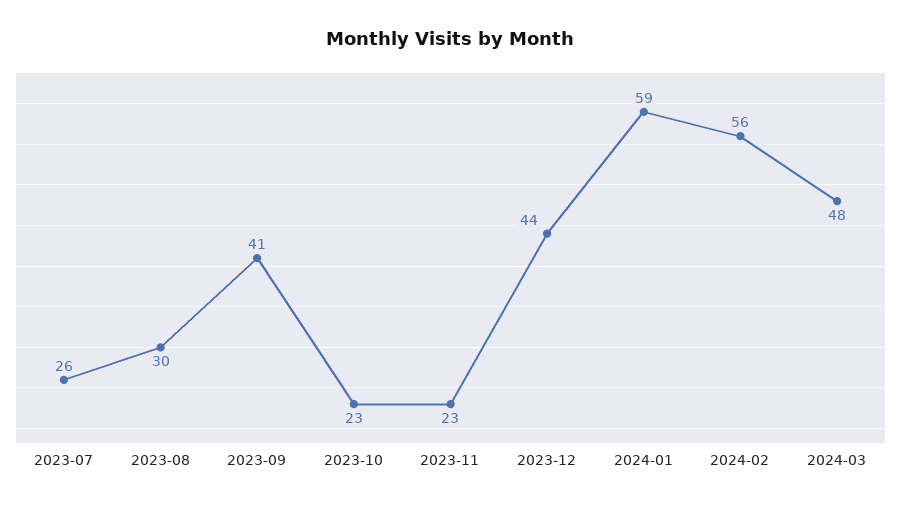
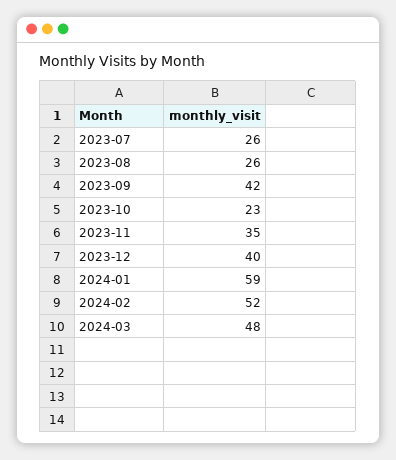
  {
    "2023-07": 26,
-   "2023-08": 30,
+   "2023-08": 26,
-   "2023-09": 41,
+   "2023-09": 42,
    "2023-10": 23,
-   "2023-11": 23,
+   "2023-11": 35,
-   "2023-12": 44,
+   "2023-12": 40,
    "2024-01": 59,
-   "2024-02": 56,
+   "2024-02": 52,
    "2024-03": 48
  }

